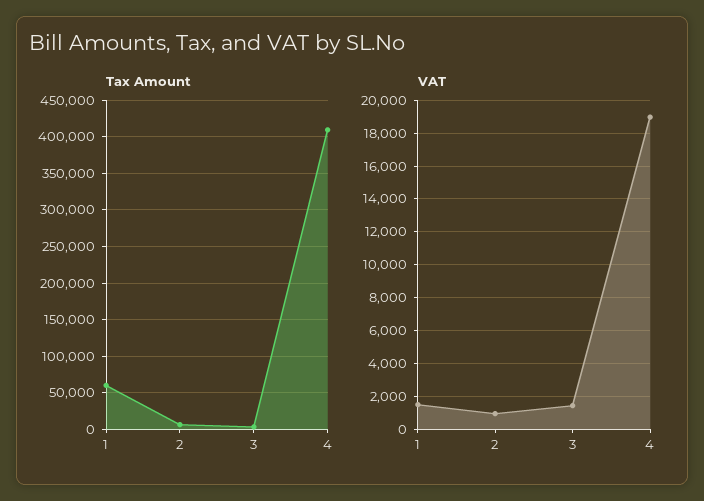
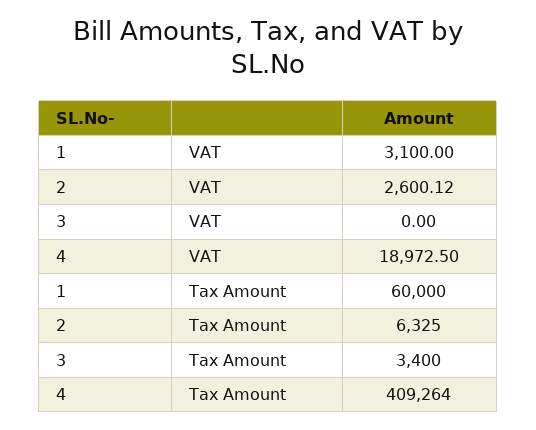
  {
    "Tax Amount": {
      "1": 60000,
      "2": 6325,
      "3": 3400,
      "4": 409264
    },
    "VAT": {
-     "1": 1500,
+     "1": 3100,
-     "2": 1000,
+     "2": 2600.12,
-     "3": 1500,
+     "3": 0,
      "4": 18972.5
    }
  }

